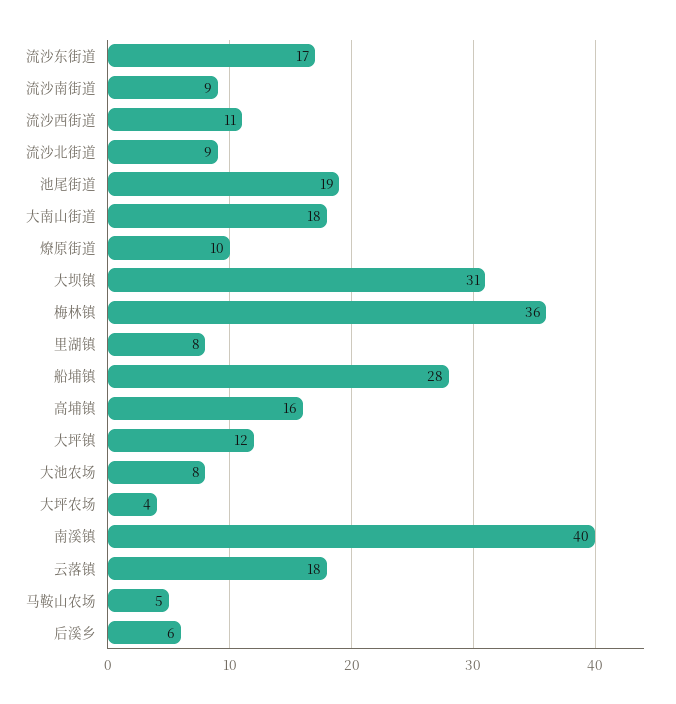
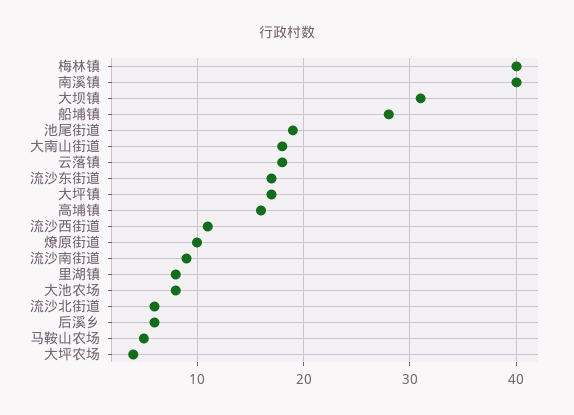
  {
    "流沙东街道": 17,
    "流沙南街道": 9,
    "流沙西街道": 11,
-   "流沙北街道": 9,
+   "流沙北街道": 6,
    "池尾街道": 19,
    "大南山街道": 18,
    "燎原街道": 10,
    "大坝镇": 31,
-   "梅林镇": 36,
+   "梅林镇": 40,
    "里湖镇": 8,
    "船埔镇": 28,
    "高埔镇": 16,
-   "大坪镇": 12,
+   "大坪镇": 17,
    "大池农场": 8,
    "大坪农场": 4,
    "南溪镇": 40,
    "云落镇": 18,
    "马鞍山农场": 5,
    "后溪乡": 6
  }

